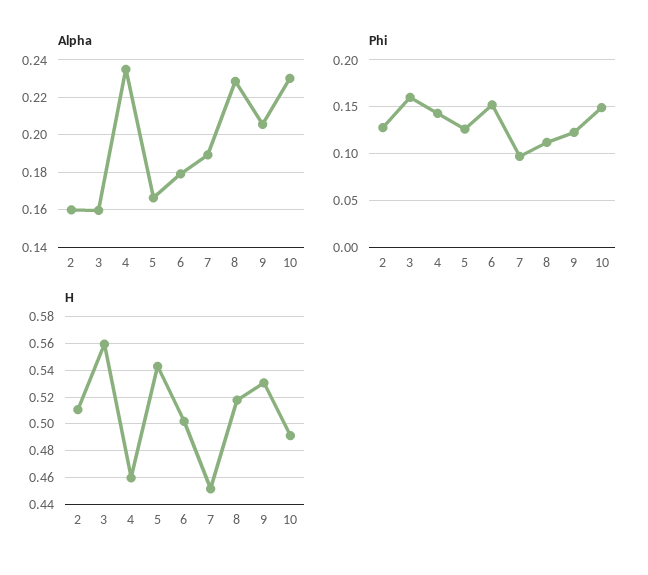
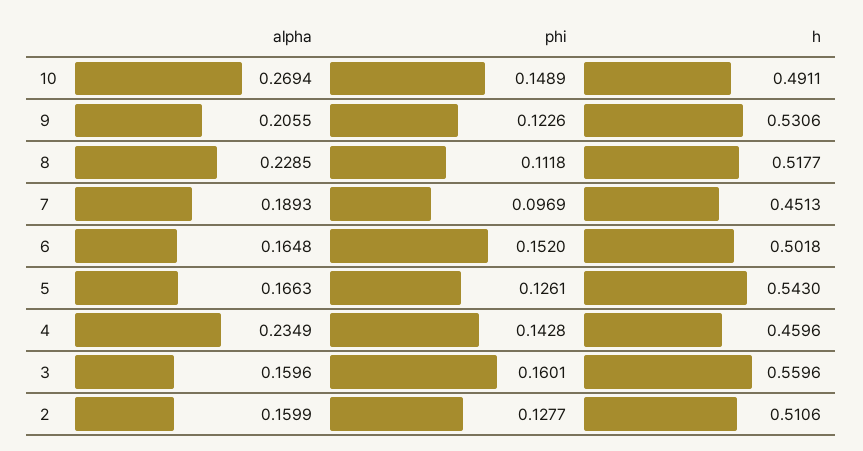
  {
    "Alpha": {
      "2": 0.1599,
      "3": 0.1596,
      "4": 0.2349,
      "5": 0.1663,
-     "6": 0.18,
+     "6": 0.1648,
      "7": 0.1893,
      "8": 0.2285,
      "9": 0.2055,
-     "10": 0.23
+     "10": 0.2694
    },
    "Phi": {
      "2": 0.1277,
      "3": 0.1601,
      "4": 0.1428,
      "5": 0.1261,
      "6": 0.152,
      "7": 0.0969,
      "8": 0.1118,
      "9": 0.1226,
      "10": 0.1489
    },
    "H": {
      "2": 0.5106,
      "3": 0.5596,
      "4": 0.4596,
      "5": 0.543,
      "6": 0.5018,
      "7": 0.4513,
      "8": 0.5177,
      "9": 0.5306,
      "10": 0.4911
    }
  }

